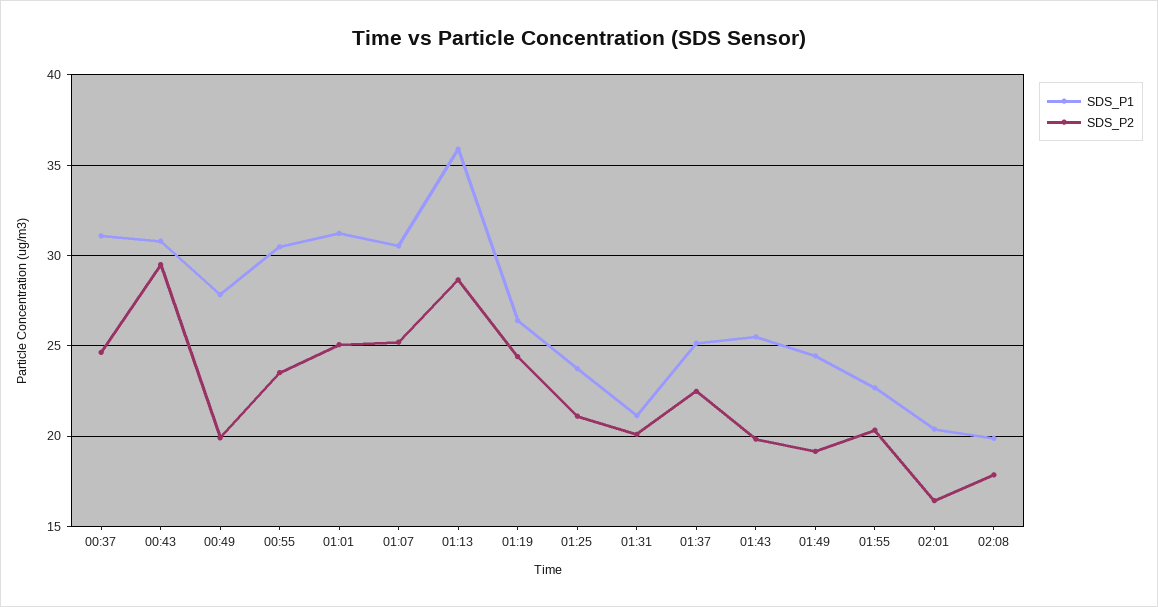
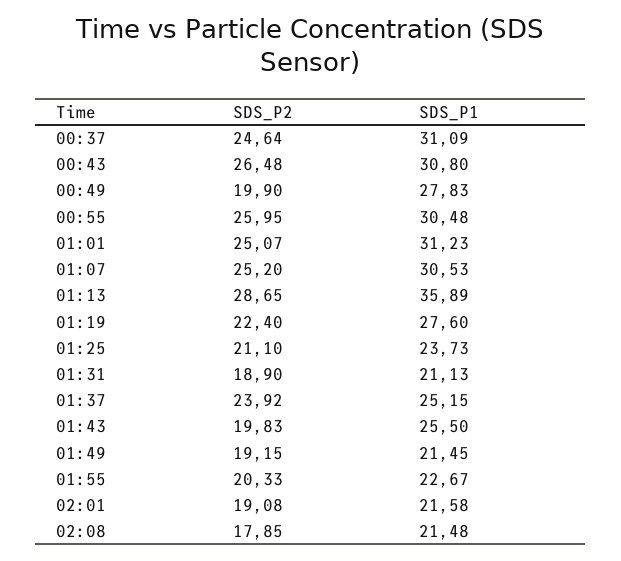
  {
    "SDS_P1": {
      "00:37": 31.09,
      "00:43": 30.8,
      "00:49": 27.83,
      "00:55": 30.48,
      "01:01": 31.23,
      "01:07": 30.53,
      "01:13": 35.89,
-     "01:19": 26.5,
+     "01:19": 27.6,
      "01:25": 23.73,
      "01:31": 21.13,
      "01:37": 25.15,
      "01:43": 25.5,
-     "01:49": 24.5,
+     "01:49": 21.45,
      "01:55": 22.67,
-     "02:01": 20.5,
+     "02:01": 21.58,
-     "02:08": 20
+     "02:08": 21.48
    },
    "SDS_P2": {
      "00:37": 24.64,
-     "00:43": 29.5,
+     "00:43": 26.48,
      "00:49": 19.9,
-     "00:55": 23.5,
+     "00:55": 25.95,
      "01:01": 25.07,
      "01:07": 25.2,
      "01:13": 28.65,
-     "01:19": 24.5,
+     "01:19": 22.4,
      "01:25": 21.1,
-     "01:31": 20,
+     "01:31": 18.9,
-     "01:37": 22.5,
+     "01:37": 23.92,
      "01:43": 19.83,
      "01:49": 19.15,
      "01:55": 20.33,
-     "02:01": 16.5,
+     "02:01": 19.08,
      "02:08": 17.85
    }
  }

